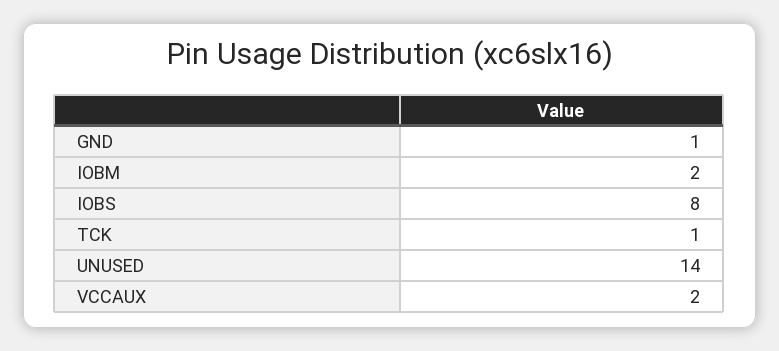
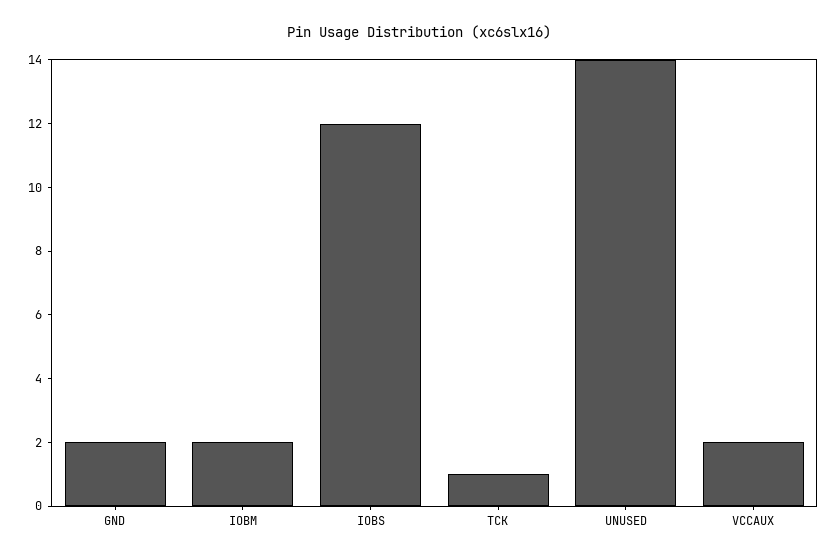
  {
-   "GND": 1,
+   "GND": 2,
    "IOBM": 2,
-   "IOBS": 8,
+   "IOBS": 12,
    "TCK": 1,
    "UNUSED": 14,
    "VCCAUX": 2
  }

